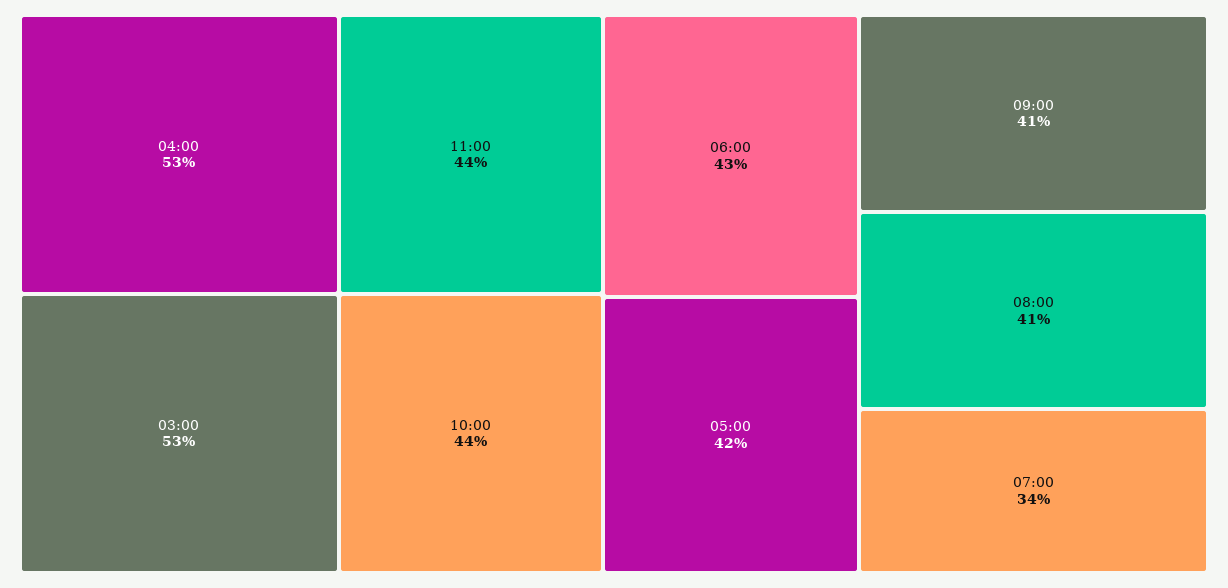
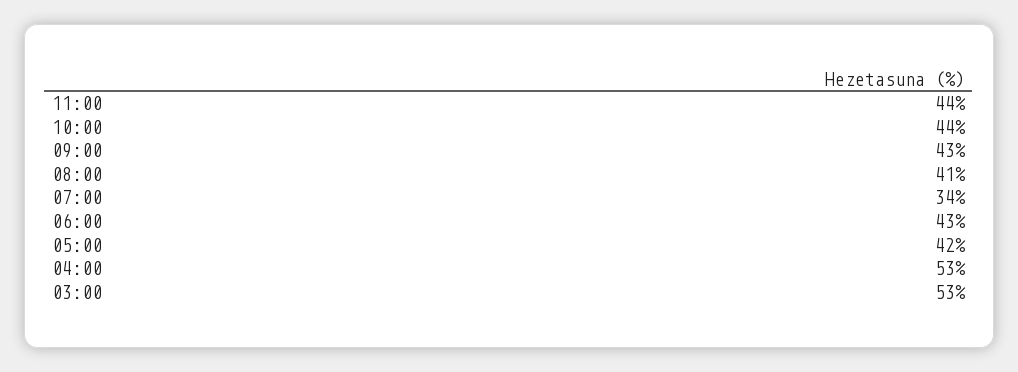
  {
    "04:00": 53,
    "03:00": 53,
    "11:00": 44,
    "10:00": 44,
    "06:00": 43,
    "05:00": 42,
-   "09:00": 41,
+   "09:00": 43,
    "08:00": 41,
    "07:00": 34
  }

